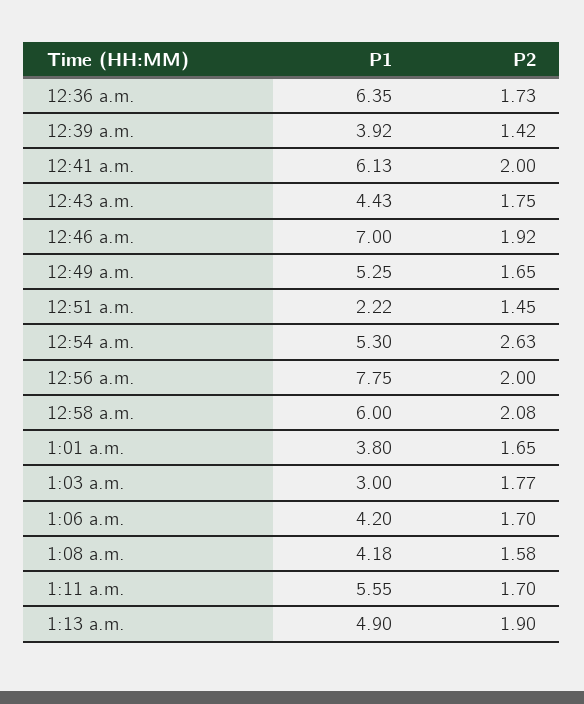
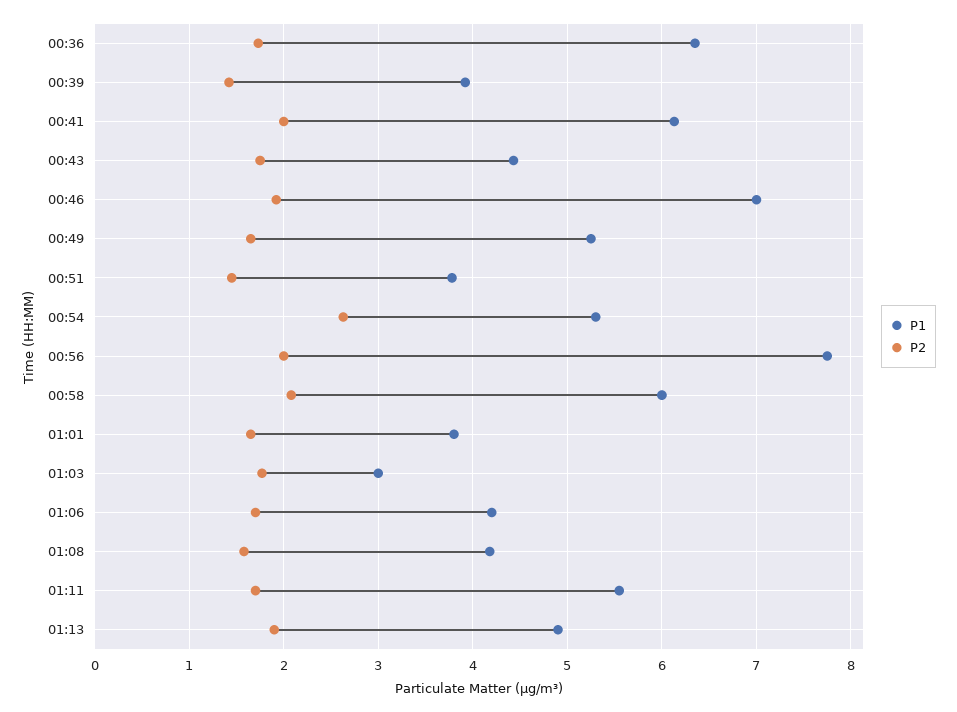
  {
    "P1": {
      "12:36 a.m.": 6.35,
      "12:39 a.m.": 3.92,
      "12:41 a.m.": 6.13,
      "12:43 a.m.": 4.43,
      "12:46 a.m.": 7,
      "12:49 a.m.": 5.25,
-     "12:51 a.m.": 2.22,
+     "12:51 a.m.": 3.8,
      "12:54 a.m.": 5.3,
      "12:56 a.m.": 7.75,
      "12:58 a.m.": 6,
      "1:01 a.m.": 3.8,
      "1:03 a.m.": 3,
      "1:06 a.m.": 4.2,
      "1:08 a.m.": 4.18,
      "1:11 a.m.": 5.55,
      "1:13 a.m.": 4.9
    },
    "P2": {
      "12:36 a.m.": 1.73,
      "12:39 a.m.": 1.42,
      "12:41 a.m.": 2,
      "12:43 a.m.": 1.75,
      "12:46 a.m.": 1.92,
      "12:49 a.m.": 1.65,
      "12:51 a.m.": 1.45,
      "12:54 a.m.": 2.63,
      "12:56 a.m.": 2,
      "12:58 a.m.": 2.08,
      "1:01 a.m.": 1.65,
      "1:03 a.m.": 1.77,
      "1:06 a.m.": 1.7,
      "1:08 a.m.": 1.58,
      "1:11 a.m.": 1.7,
      "1:13 a.m.": 1.9
    }
  }

